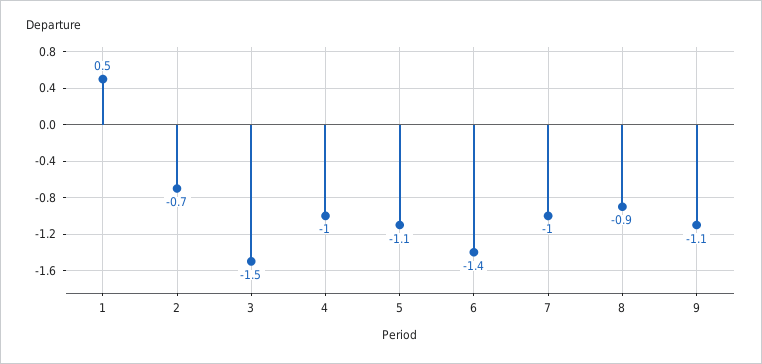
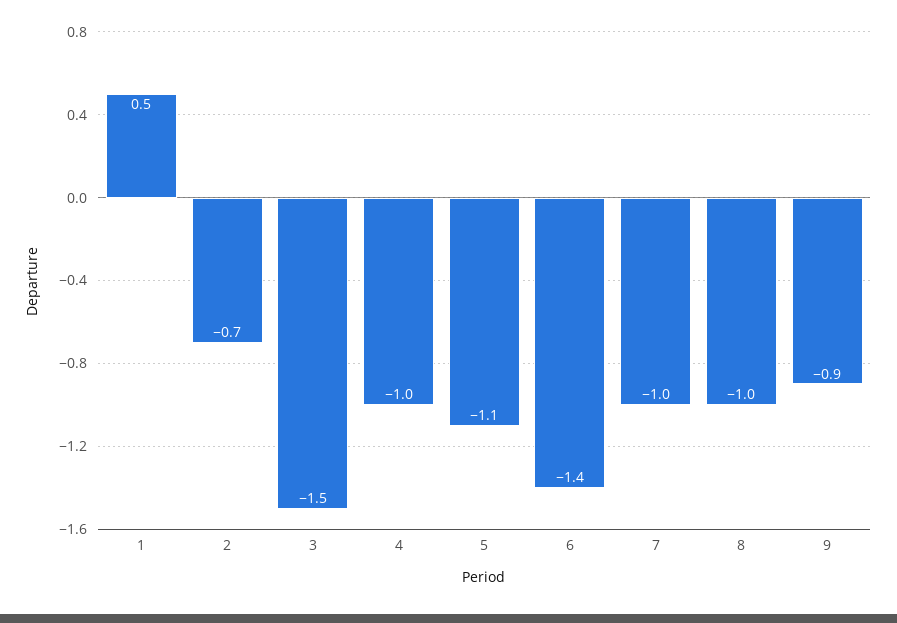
  {
    "1": 0.5,
    "2": -0.7,
    "3": -1.5,
    "4": -1,
    "5": -1.1,
    "6": -1.4,
    "7": -1,
-   "8": -0.9,
+   "8": -1,
-   "9": -1.1
+   "9": -0.9
  }

